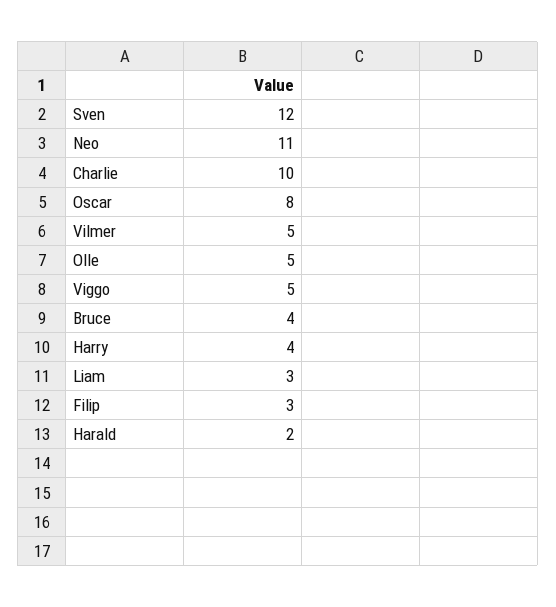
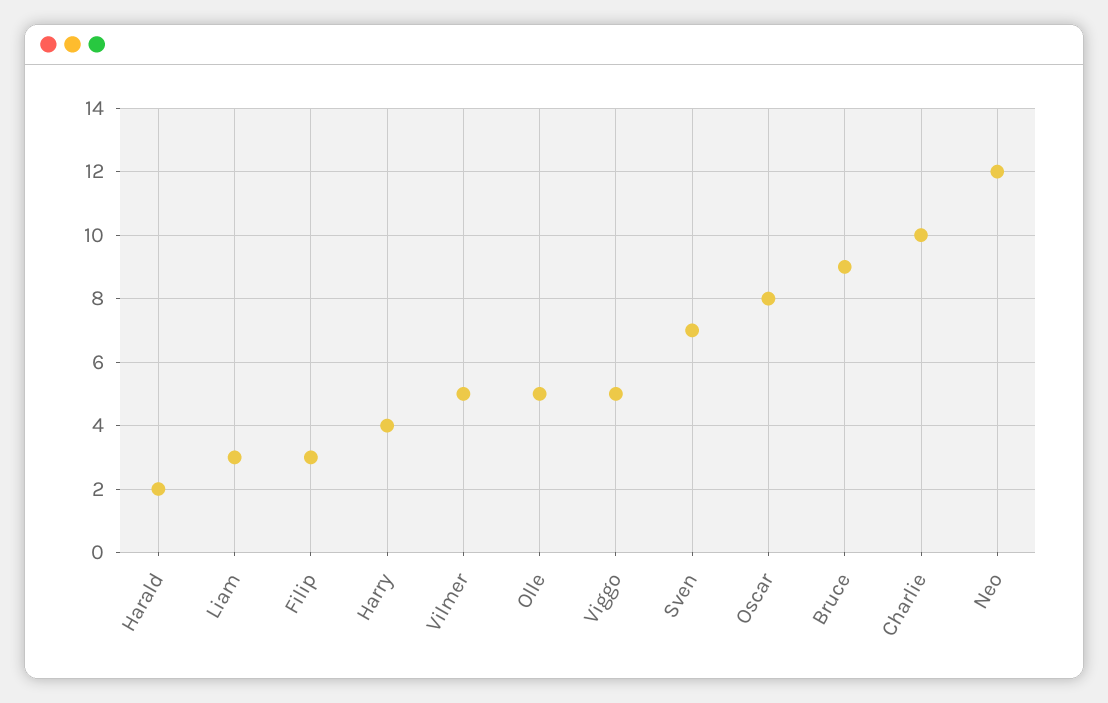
  {
-   "Sven": 12,
+   "Sven": 7,
-   "Neo": 11,
+   "Neo": 12,
    "Charlie": 10,
    "Oscar": 8,
    "Vilmer": 5,
    "Olle": 5,
    "Viggo": 5,
-   "Bruce": 4,
+   "Bruce": 9,
    "Harry": 4,
    "Liam": 3,
    "Filip": 3,
    "Harald": 2
  }

